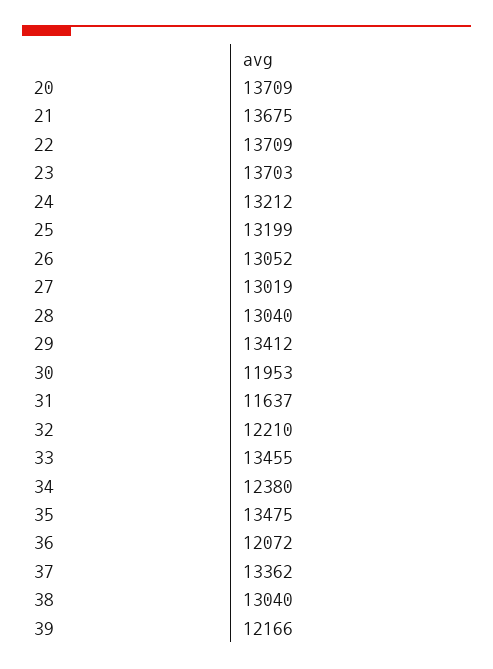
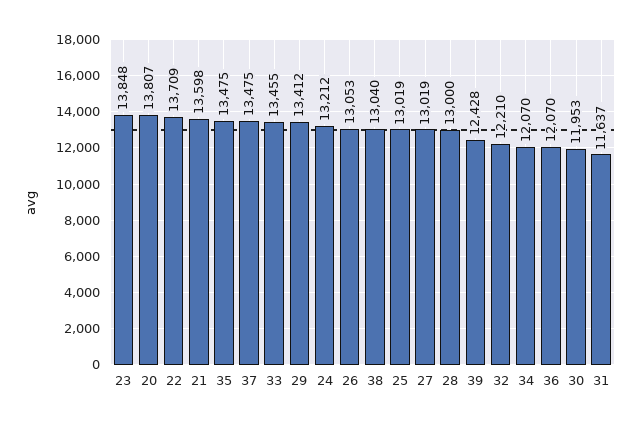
  {
-   "20": 13709,
+   "20": 13807,
-   "21": 13675,
+   "21": 13598,
    "22": 13709,
-   "23": 13703,
+   "23": 13848,
    "24": 13212,
-   "25": 13199,
+   "25": 13019,
-   "26": 13052,
+   "26": 13053,
    "27": 13019,
-   "28": 13040,
+   "28": 13000,
    "29": 13412,
    "30": 11953,
    "31": 11637,
    "32": 12210,
    "33": 13455,
-   "34": 12380,
+   "34": 12070,
    "35": 13475,
-   "36": 12072,
+   "36": 12070,
-   "37": 13362,
+   "37": 13475,
    "38": 13040,
-   "39": 12166
+   "39": 12428
  }

